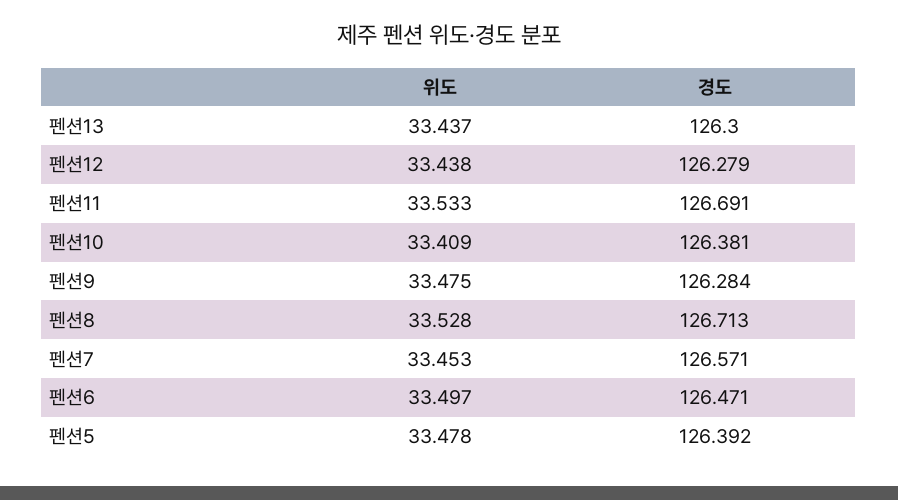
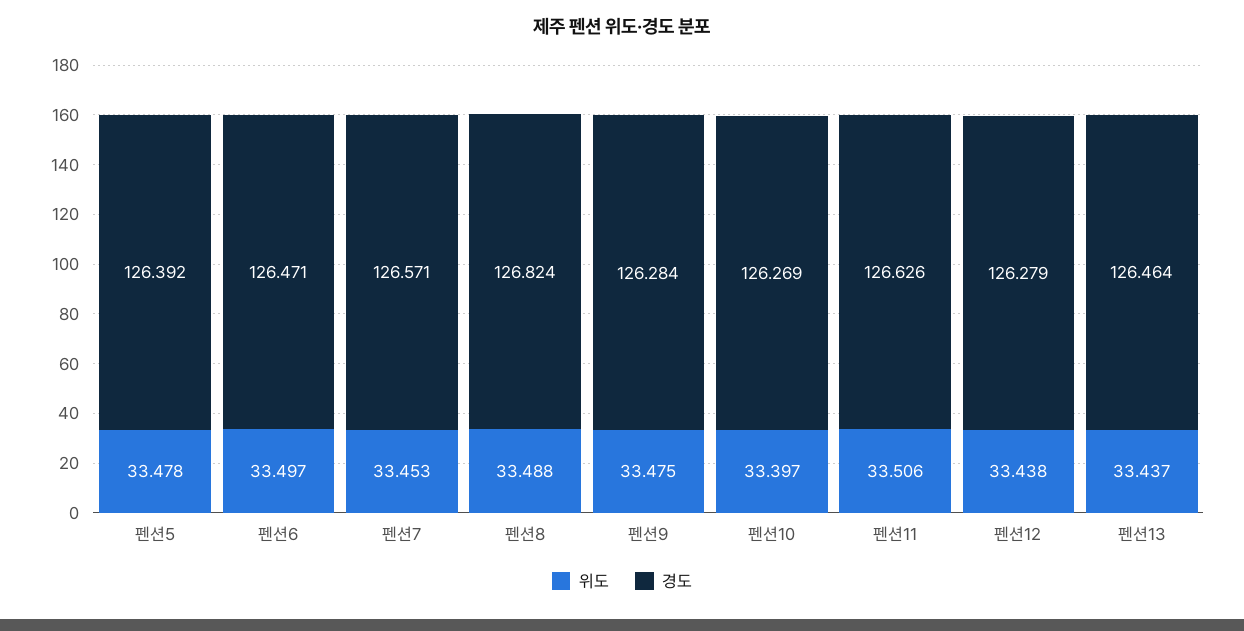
  {
    "위도": {
      "펜션13": 33.437,
      "펜션12": 33.438,
-     "펜션11": 33.533,
+     "펜션11": 33.506,
-     "펜션10": 33.409,
+     "펜션10": 33.397,
      "펜션9": 33.475,
-     "펜션8": 33.528,
+     "펜션8": 33.488,
      "펜션7": 33.453,
      "펜션6": 33.497,
      "펜션5": 33.478
    },
    "경도": {
-     "펜션13": 126.3,
+     "펜션13": 126.464,
      "펜션12": 126.279,
-     "펜션11": 126.691,
+     "펜션11": 126.626,
-     "펜션10": 126.381,
+     "펜션10": 126.269,
      "펜션9": 126.284,
-     "펜션8": 126.713,
+     "펜션8": 126.824,
      "펜션7": 126.571,
      "펜션6": 126.471,
      "펜션5": 126.392
    }
  }

